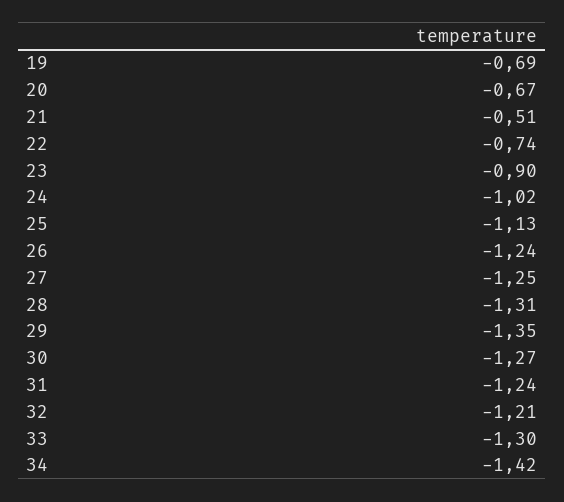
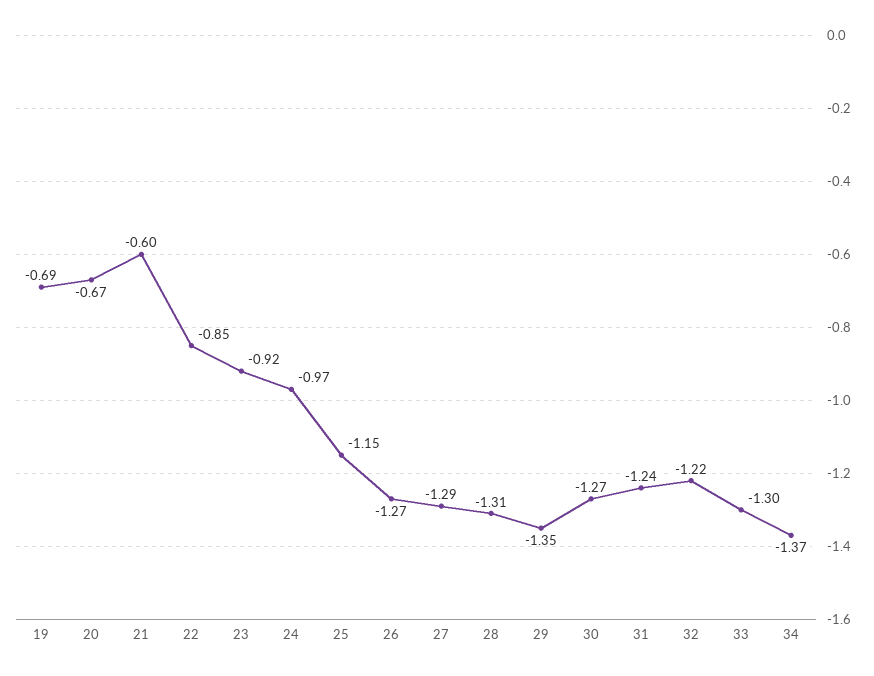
  {
    "19": -0.69,
    "20": -0.67,
-   "21": -0.51,
+   "21": -0.6,
-   "22": -0.74,
+   "22": -0.85,
-   "23": -0.9,
+   "23": -0.92,
-   "24": -1.02,
+   "24": -0.97,
-   "25": -1.13,
+   "25": -1.15,
-   "26": -1.24,
+   "26": -1.27,
-   "27": -1.25,
+   "27": -1.29,
    "28": -1.31,
    "29": -1.35,
    "30": -1.27,
    "31": -1.24,
-   "32": -1.21,
+   "32": -1.22,
    "33": -1.3,
-   "34": -1.42
+   "34": -1.37
  }

